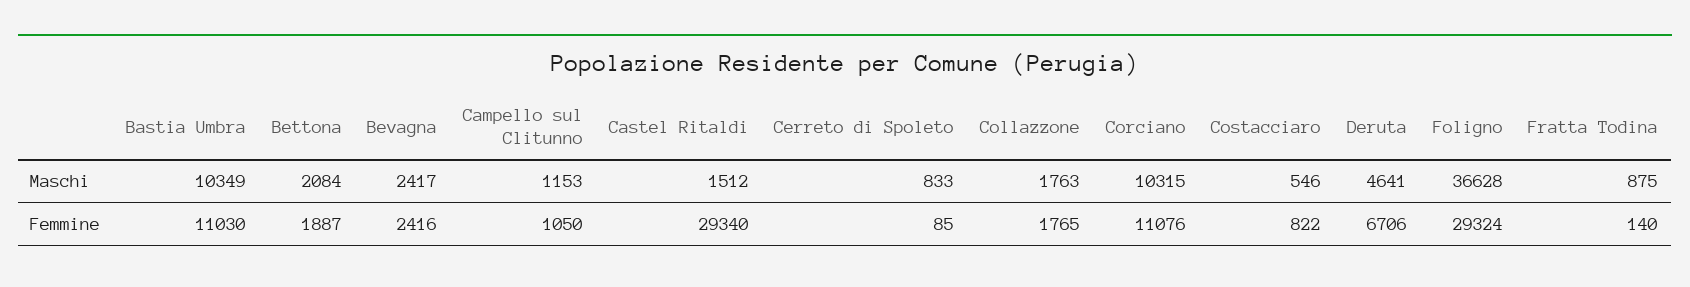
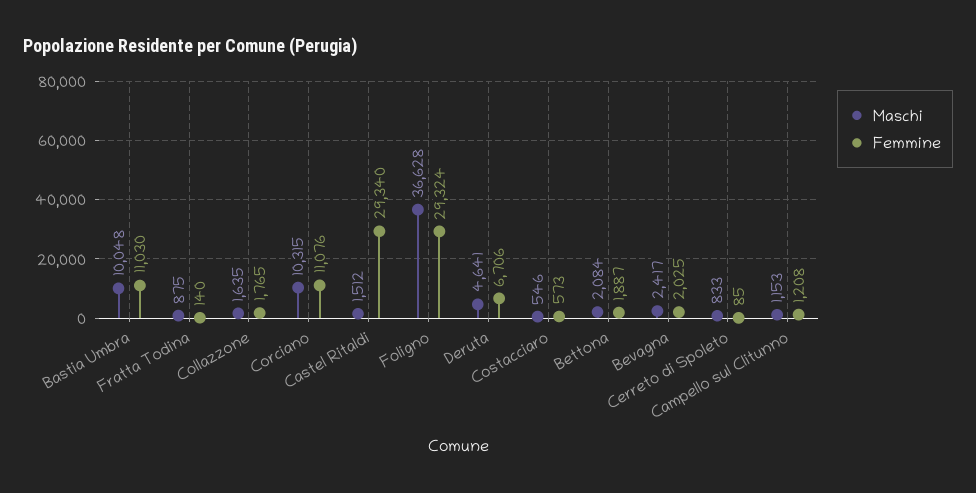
  {
    "Maschi": {
-     "Bastia Umbra": 10349,
+     "Bastia Umbra": 10048,
      "Bettona": 2084,
      "Bevagna": 2417,
      "Campello sul Clitunno": 1153,
      "Castel Ritaldi": 1512,
      "Cerreto di Spoleto": 833,
-     "Collazzone": 1763,
+     "Collazzone": 1635,
      "Corciano": 10315,
      "Costacciaro": 546,
      "Deruta": 4641,
      "Foligno": 36628,
      "Fratta Todina": 875
    },
    "Femmine": {
      "Bastia Umbra": 11030,
      "Bettona": 1887,
-     "Bevagna": 2416,
+     "Bevagna": 2025,
-     "Campello sul Clitunno": 1050,
+     "Campello sul Clitunno": 1208,
      "Castel Ritaldi": 29340,
      "Cerreto di Spoleto": 85,
      "Collazzone": 1765,
      "Corciano": 11076,
-     "Costacciaro": 822,
+     "Costacciaro": 573,
      "Deruta": 6706,
      "Foligno": 29324,
      "Fratta Todina": 140
    }
  }

